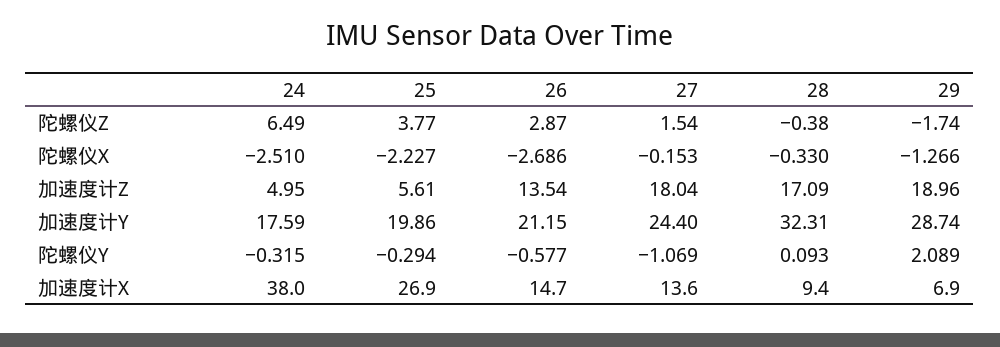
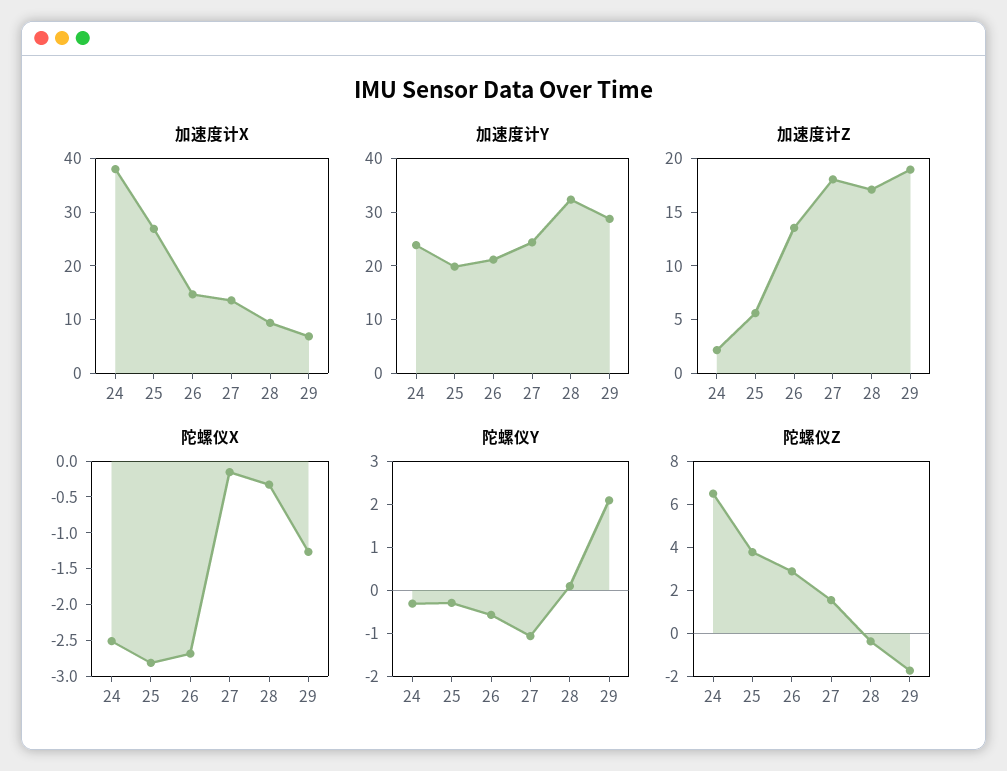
  {
    "陀螺仪Z": {
      "24": 6.49,
      "25": 3.77,
      "26": 2.87,
      "27": 1.54,
      "28": -0.38,
      "29": -1.74
    },
    "陀螺仪X": {
      "24": -2.51,
-     "25": -2.227,
+     "25": -2.75,
      "26": -2.686,
      "27": -0.153,
      "28": -0.33,
      "29": -1.266
    },
    "加速度计Z": {
-     "24": 4.95,
+     "24": 2,
      "25": 5.61,
      "26": 13.54,
      "27": 18.04,
      "28": 17.09,
      "29": 18.96
    },
    "加速度计Y": {
-     "24": 17.59,
+     "24": 24,
      "25": 19.86,
      "26": 21.15,
      "27": 24.4,
      "28": 32.31,
      "29": 28.74
    },
    "陀螺仪Y": {
      "24": -0.315,
      "25": -0.294,
      "26": -0.577,
      "27": -1.069,
      "28": 0.093,
      "29": 2.089
    },
    "加速度计X": {
      "24": 38,
      "25": 26.9,
      "26": 14.7,
      "27": 13.6,
      "28": 9.4,
      "29": 6.9
    }
  }

